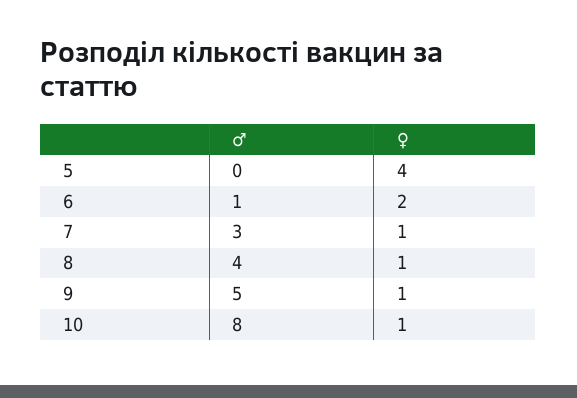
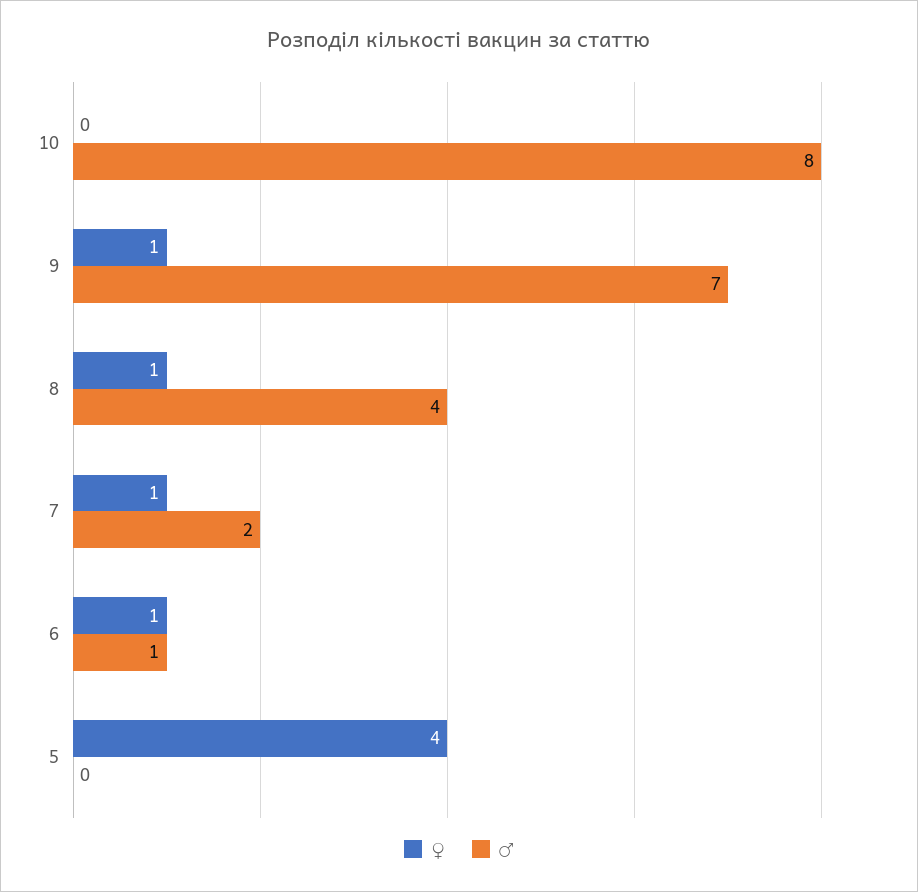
  {
    "♂": {
      "5": 0,
      "6": 1,
-     "7": 3,
+     "7": 2,
      "8": 4,
-     "9": 5,
+     "9": 7,
      "10": 8
    },
    "♀": {
      "5": 4,
-     "6": 2,
+     "6": 1,
      "7": 1,
      "8": 1,
      "9": 1,
-     "10": 1
+     "10": 0
    }
  }

